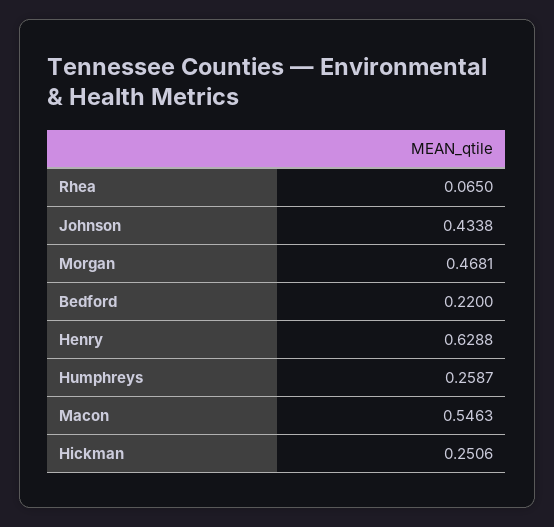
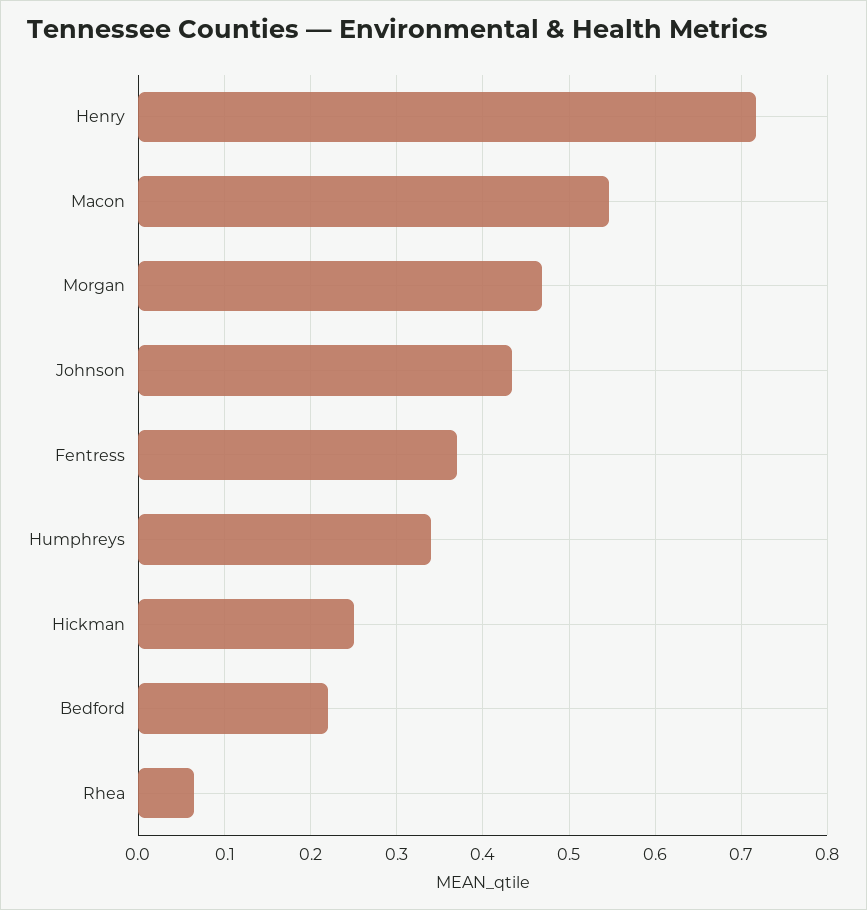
  {
    "Rhea": 0.065,
    "Johnson": 0.4338,
    "Morgan": 0.4681,
    "Bedford": 0.22,
-   "Henry": 0.6288,
+   "Henry": 0.72,
-   "Humphreys": 0.2587,
+   "Humphreys": 0.34,
    "Macon": 0.5463,
-   "Hickman": 0.2506
+   "Hickman": 0.2506,
+   "Fentress": 0.37
  }

